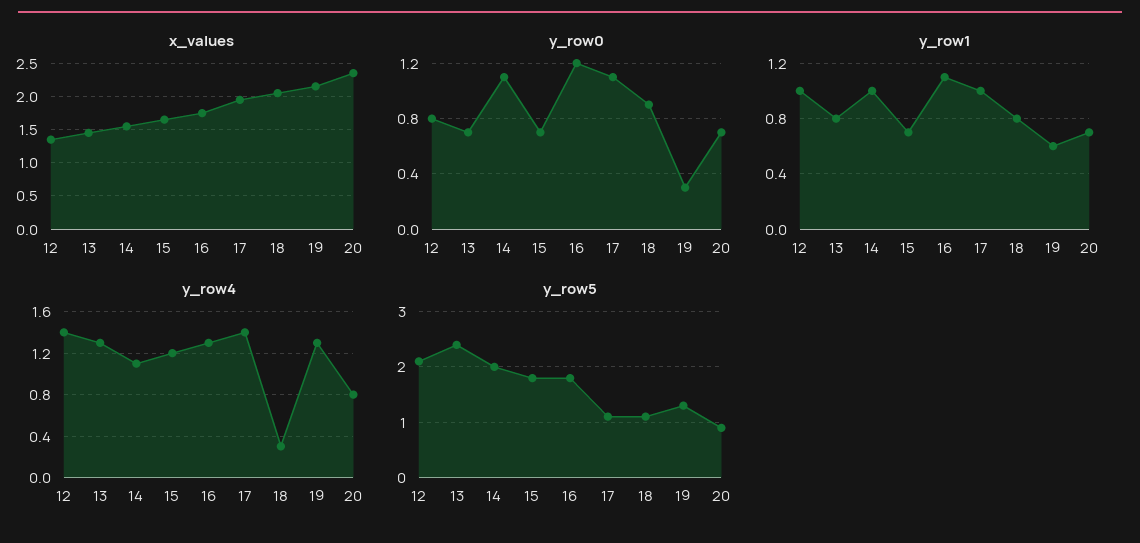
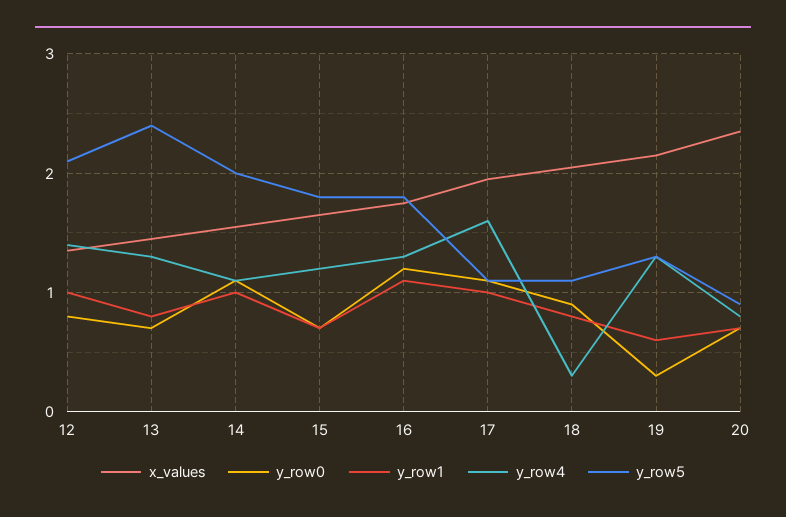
  {
    "x_values": {
      "12": 1.4,
      "13": 1.5,
      "14": 1.6,
      "15": 1.7,
      "16": 1.8,
      "17": 2,
      "18": 2.1,
      "19": 2.2,
      "20": 2.4
    },
    "y_row0": {
      "12": 0.8,
      "13": 0.7,
      "14": 1.1,
      "15": 0.7,
      "16": 1.2,
      "17": 1.1,
      "18": 0.9,
      "19": 0.3,
      "20": 0.7
    },
    "y_row1": {
      "12": 1,
      "13": 0.8,
      "14": 1,
      "15": 0.7,
      "16": 1.1,
      "17": 1,
      "18": 0.8,
      "19": 0.6,
      "20": 0.7
    },
    "y_row4": {
      "12": 1.4,
      "13": 1.3,
      "14": 1.1,
      "15": 1.2,
      "16": 1.3,
-     "17": 1.4,
+     "17": 1.6,
      "18": 0.3,
      "19": 1.3,
      "20": 0.8
    },
    "y_row5": {
      "12": 2.1,
      "13": 2.4,
      "14": 2,
      "15": 1.8,
      "16": 1.8,
      "17": 1.1,
      "18": 1.1,
      "19": 1.3,
      "20": 0.9
    }
  }

